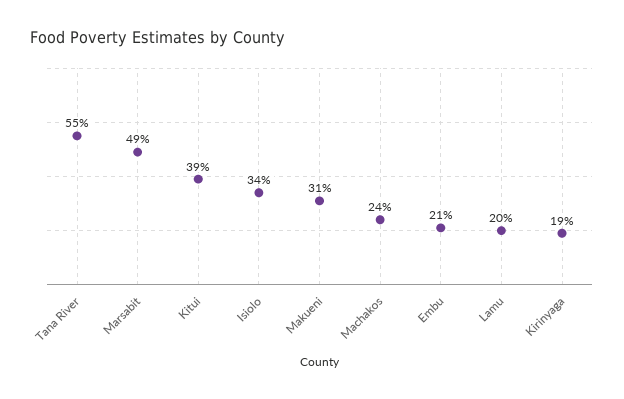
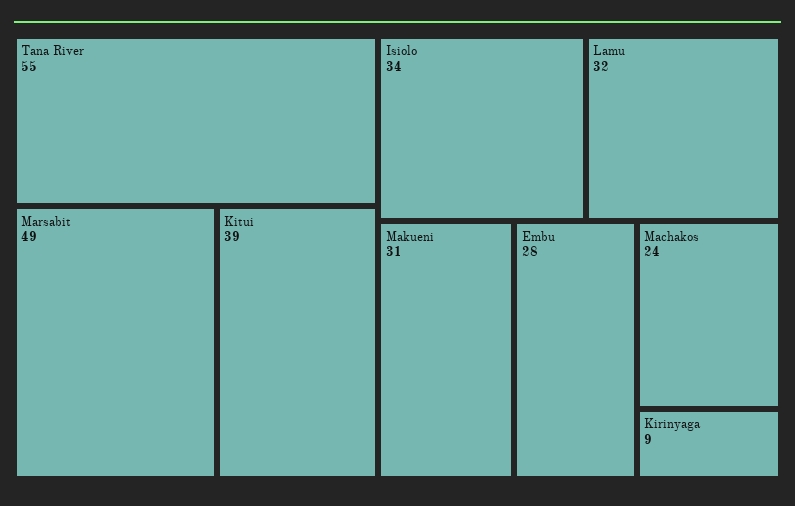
  {
    "Tana River": 55,
    "Marsabit": 49,
    "Kitui": 39,
    "Isiolo": 34,
    "Makueni": 31,
    "Machakos": 24,
-   "Embu": 21,
+   "Embu": 28,
-   "Lamu": 20,
+   "Lamu": 32,
-   "Kirinyaga": 19
+   "Kirinyaga": 9
  }

